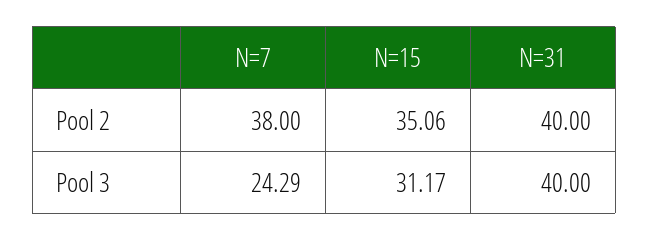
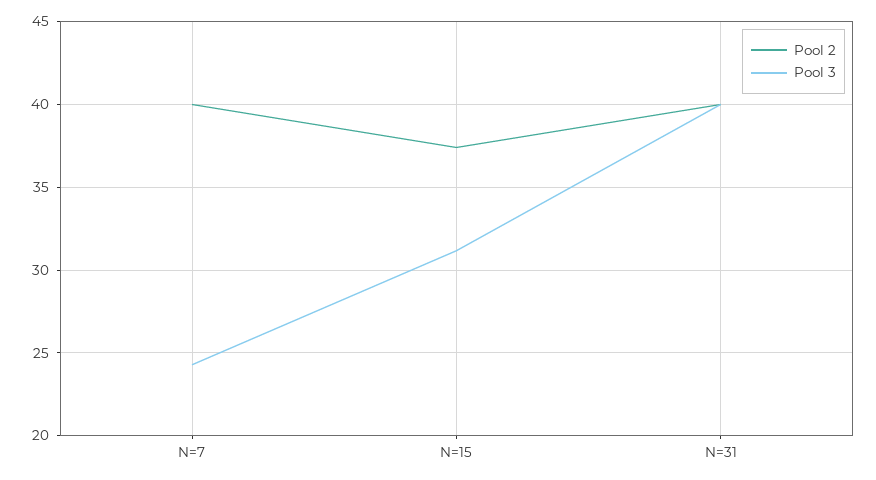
  {
    "Pool 2": {
-     "N=7": 38,
+     "N=7": 40,
-     "N=15": 35.06,
+     "N=15": 37.5,
      "N=31": 40
    },
    "Pool 3": {
      "N=7": 24.29,
      "N=15": 31.17,
      "N=31": 40
    }
  }

